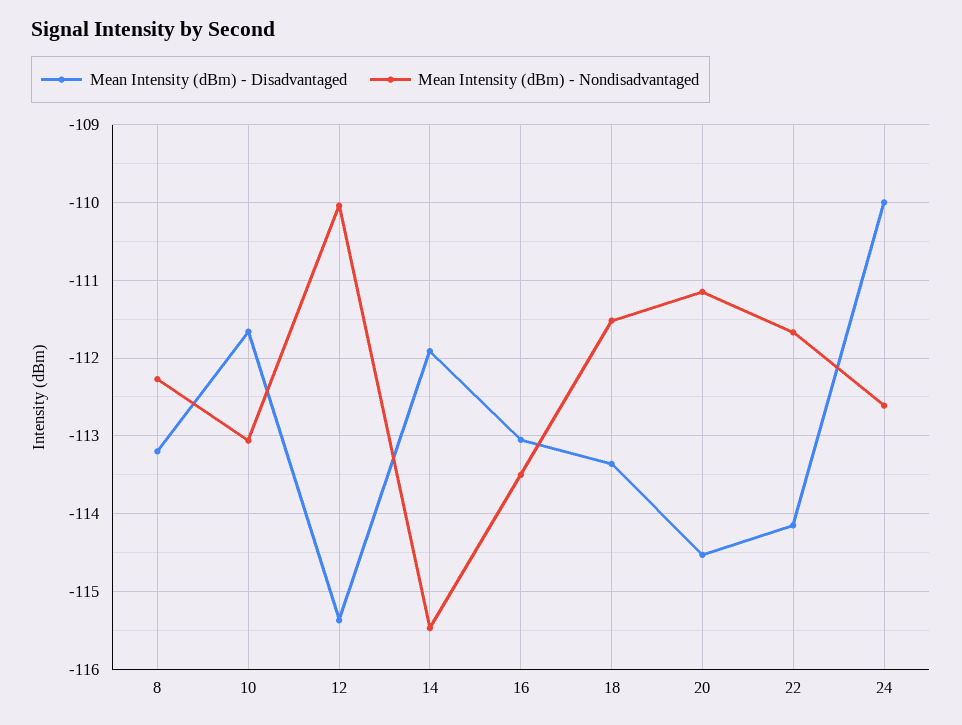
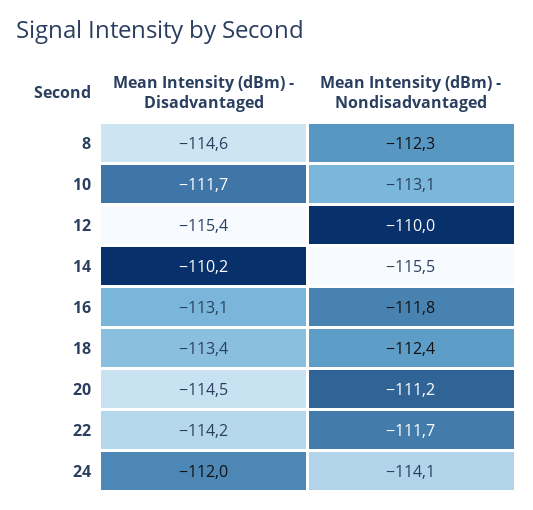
  {
    "Mean Intensity (dBm) - Disadvantaged": {
-     "8": -113.2,
+     "8": -114.6,
      "10": -111.7,
      "12": -115.4,
-     "14": -111.9,
+     "14": -110.2,
      "16": -113.1,
      "18": -113.4,
      "20": -114.5,
      "22": -114.2,
-     "24": -110
+     "24": -112
    },
    "Mean Intensity (dBm) - Nondisadvantaged": {
      "8": -112.3,
      "10": -113.1,
      "12": -110,
      "14": -115.5,
-     "16": -113.5,
+     "16": -111.8,
-     "18": -111.5,
+     "18": -112.4,
      "20": -111.2,
      "22": -111.7,
-     "24": -112.6
+     "24": -114.1
    }
  }

